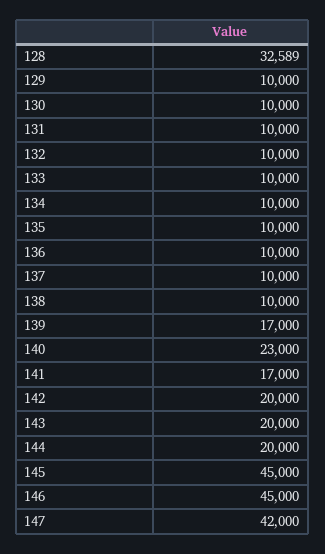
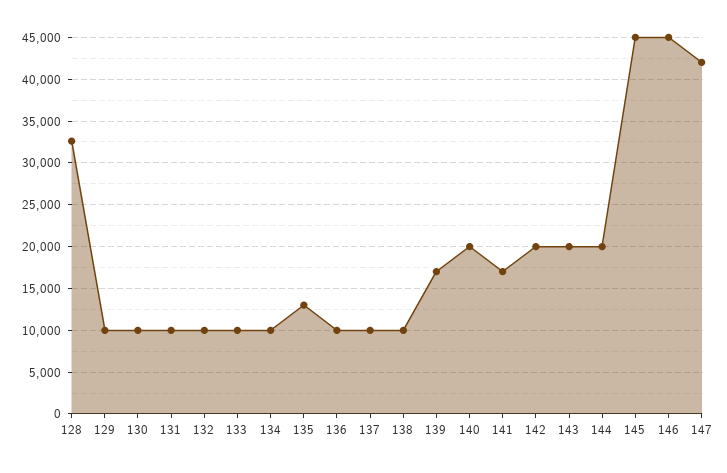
  {
    "128": 32589,
    "129": 10000,
    "130": 10000,
    "131": 10000,
    "132": 10000,
    "133": 10000,
    "134": 10000,
-   "135": 10000,
+   "135": 13000,
    "136": 10000,
    "137": 10000,
    "138": 10000,
    "139": 17000,
-   "140": 23000,
+   "140": 20000,
    "141": 17000,
    "142": 20000,
    "143": 20000,
    "144": 20000,
    "145": 45000,
    "146": 45000,
    "147": 42000
  }

